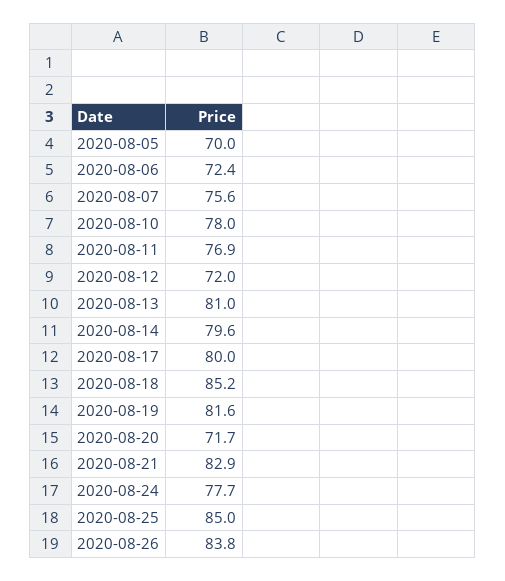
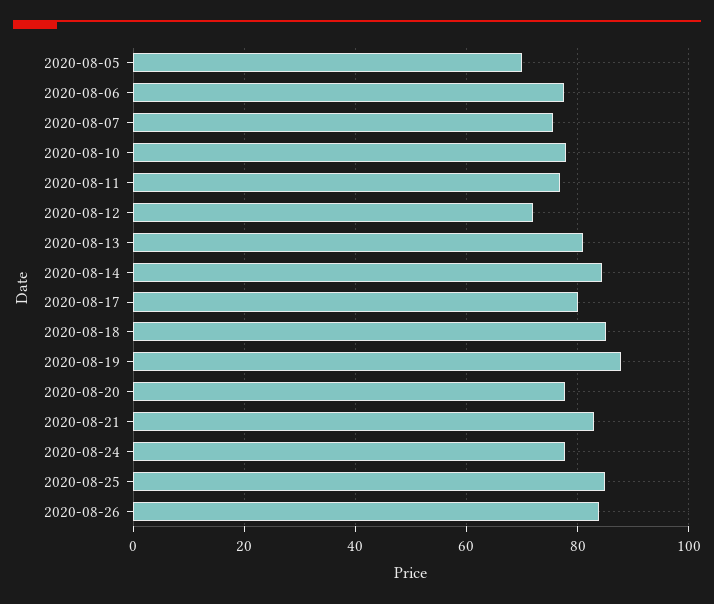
  {
    "2020-08-05": 70,
-   "2020-08-06": 72.4,
+   "2020-08-06": 78,
    "2020-08-07": 75.6,
    "2020-08-10": 78,
    "2020-08-11": 76.9,
    "2020-08-12": 72,
    "2020-08-13": 81,
-   "2020-08-14": 79.6,
+   "2020-08-14": 84,
    "2020-08-17": 80,
    "2020-08-18": 85.2,
-   "2020-08-19": 81.6,
+   "2020-08-19": 88,
-   "2020-08-20": 71.7,
+   "2020-08-20": 78,
    "2020-08-21": 82.9,
    "2020-08-24": 77.7,
    "2020-08-25": 85,
    "2020-08-26": 83.8
  }

